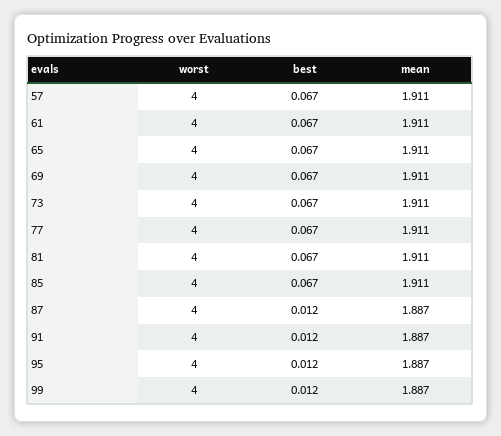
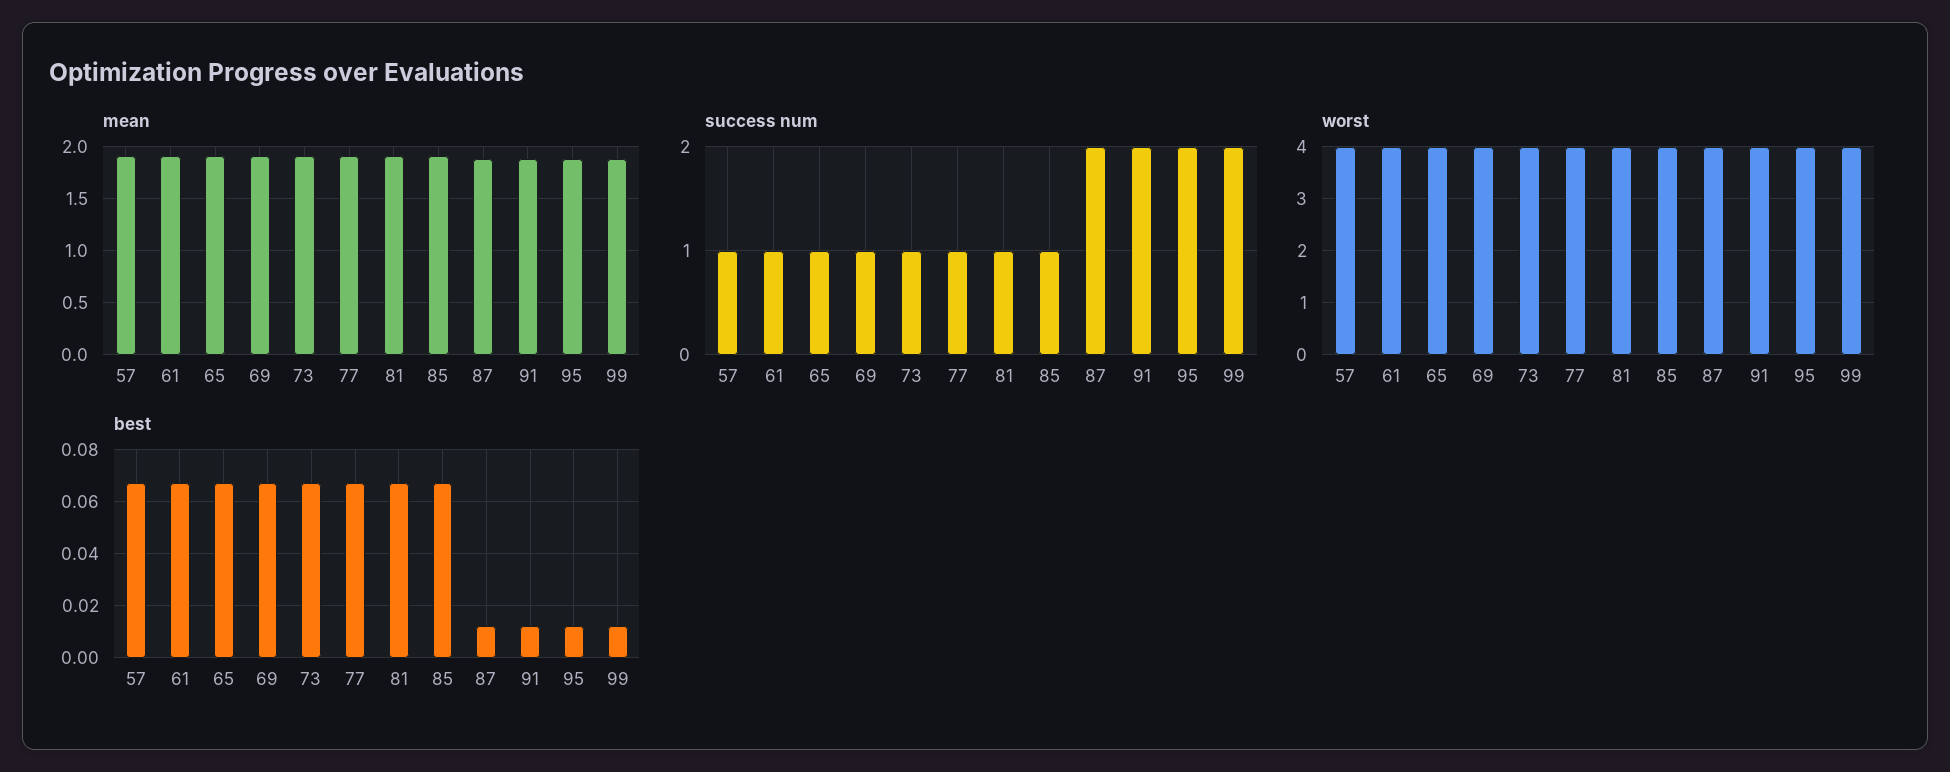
  {
    "worst": {
      "57": 4,
      "61": 4,
      "65": 4,
      "69": 4,
      "73": 4,
      "77": 4,
      "81": 4,
      "85": 4,
      "87": 4,
      "91": 4,
      "95": 4,
      "99": 4
    },
    "best": {
      "57": 0.067,
      "61": 0.067,
      "65": 0.067,
      "69": 0.067,
      "73": 0.067,
      "77": 0.067,
      "81": 0.067,
      "85": 0.067,
      "87": 0.012,
      "91": 0.012,
      "95": 0.012,
      "99": 0.012
    },
    "mean": {
      "57": 1.911,
      "61": 1.911,
      "65": 1.911,
      "69": 1.911,
      "73": 1.911,
      "77": 1.911,
      "81": 1.911,
      "85": 1.911,
      "87": 1.887,
      "91": 1.887,
      "95": 1.887,
      "99": 1.887
-   }
+   },
+   "success num": {
+     "57": 1,
+     "61": 1,
+     "65": 1,
+     "69": 1,
+     "73": 1,
+     "77": 1,
+     "81": 1,
+     "85": 1,
+     "87": 2,
+     "91": 2,
+     "95": 2,
+     "99": 2
+   }
  }

